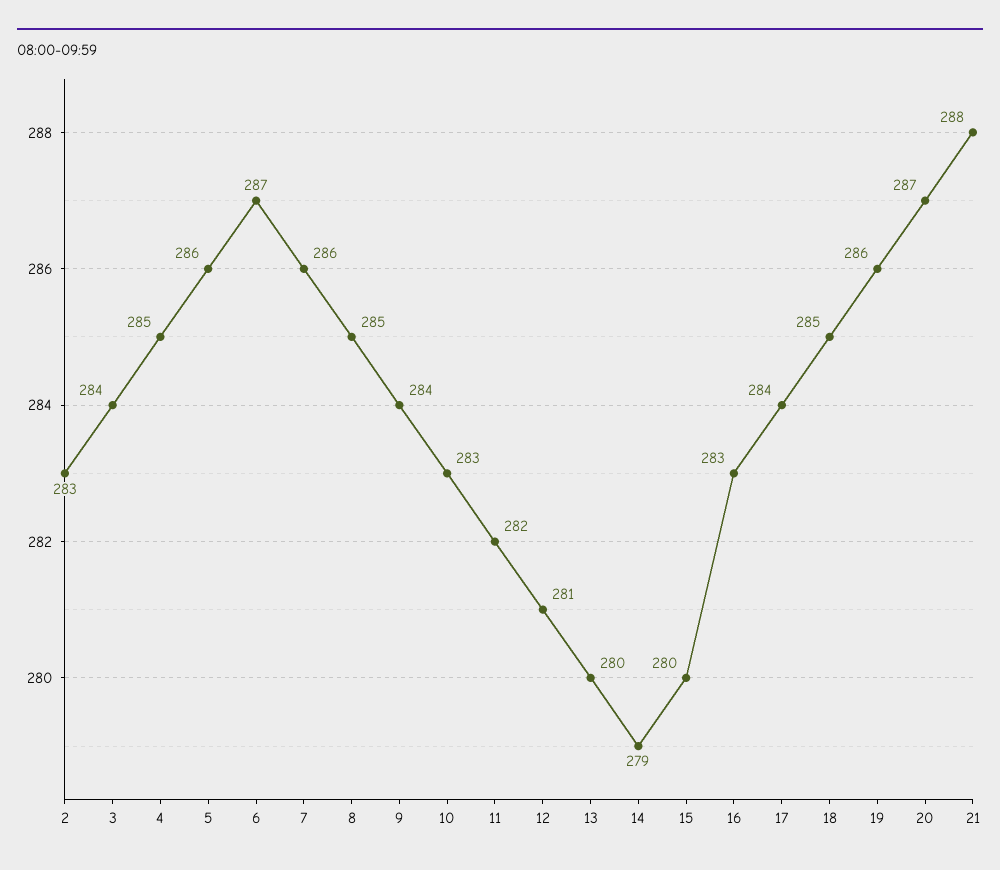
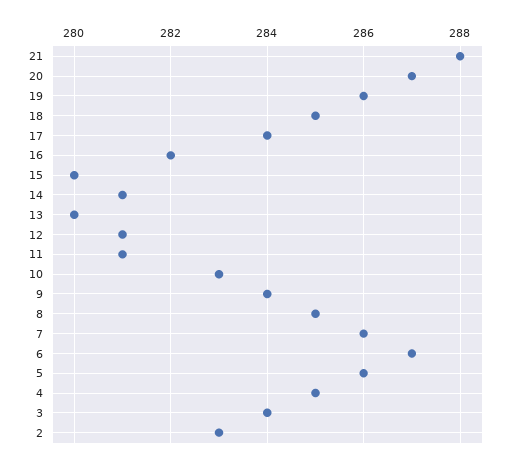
  {
    "2": 283,
    "3": 284,
    "4": 285,
    "5": 286,
    "6": 287,
    "7": 286,
    "8": 285,
    "9": 284,
    "10": 283,
-   "11": 282,
+   "11": 281,
    "12": 281,
    "13": 280,
-   "14": 279,
+   "14": 281,
    "15": 280,
-   "16": 283,
+   "16": 282,
    "17": 284,
    "18": 285,
    "19": 286,
    "20": 287,
    "21": 288
  }

